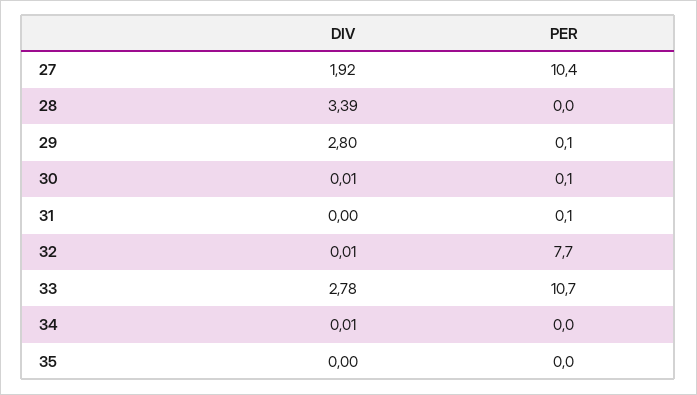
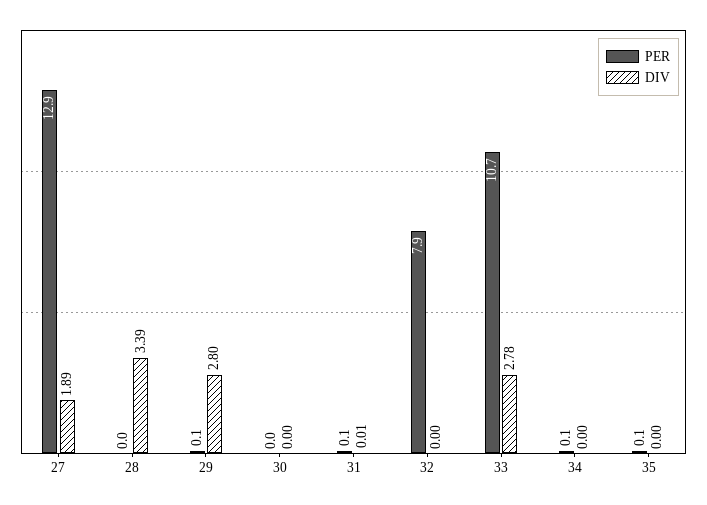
  {
    "DIV": {
-     "27": 1.92,
+     "27": 1.89,
      "28": 3.39,
      "29": 2.8,
-     "30": 0.01,
+     "30": 0,
-     "31": 0,
+     "31": 0.01,
-     "32": 0.01,
+     "32": 0,
      "33": 2.78,
-     "34": 0.01,
+     "34": 0,
      "35": 0
    },
    "PER": {
-     "27": 10.4,
+     "27": 12.9,
      "28": 0,
      "29": 0.1,
-     "30": 0.1,
+     "30": 0,
      "31": 0.1,
-     "32": 7.7,
+     "32": 7.9,
      "33": 10.7,
-     "34": 0,
+     "34": 0.1,
-     "35": 0
+     "35": 0.1
    }
  }

